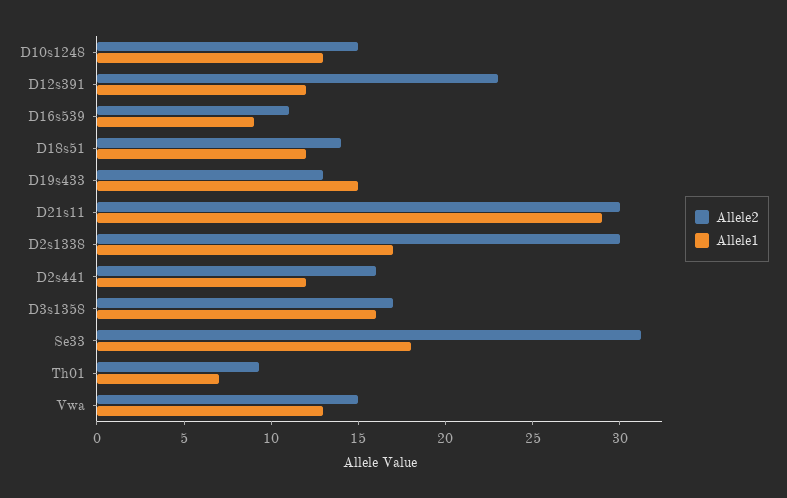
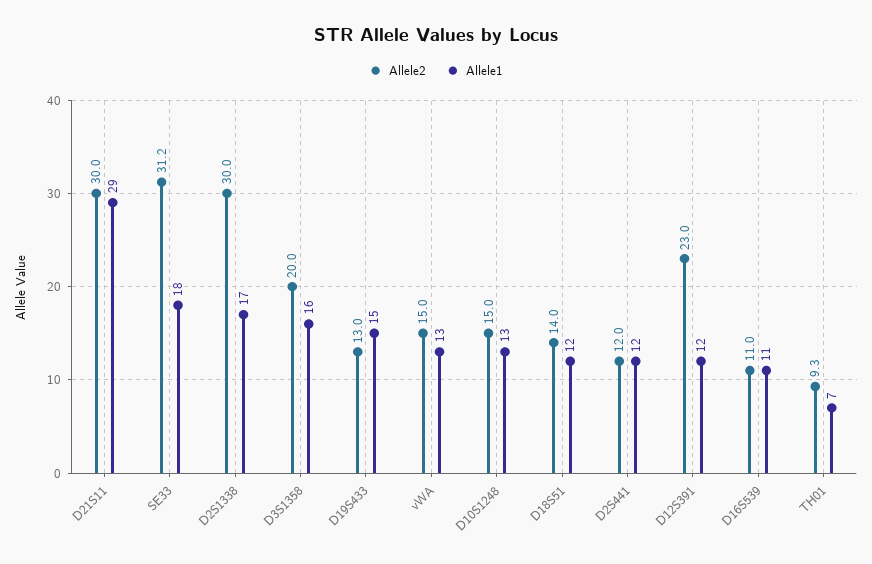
  {
    "Allele2": {
      "D10s1248": 15,
      "D12s391": 23,
      "D16s539": 11,
      "D18s51": 14,
      "D19s433": 13,
      "D21s11": 30,
      "D2s1338": 30,
-     "D2s441": 16,
+     "D2s441": 12,
-     "D3s1358": 17,
+     "D3s1358": 20,
      "Se33": 31.2,
      "Th01": 9.3,
      "Vwa": 15
    },
    "Allele1": {
      "D10s1248": 13,
      "D12s391": 12,
-     "D16s539": 9,
+     "D16s539": 11,
      "D18s51": 12,
      "D19s433": 15,
      "D21s11": 29,
      "D2s1338": 17,
      "D2s441": 12,
      "D3s1358": 16,
      "Se33": 18,
      "Th01": 7,
      "Vwa": 13
    }
  }

